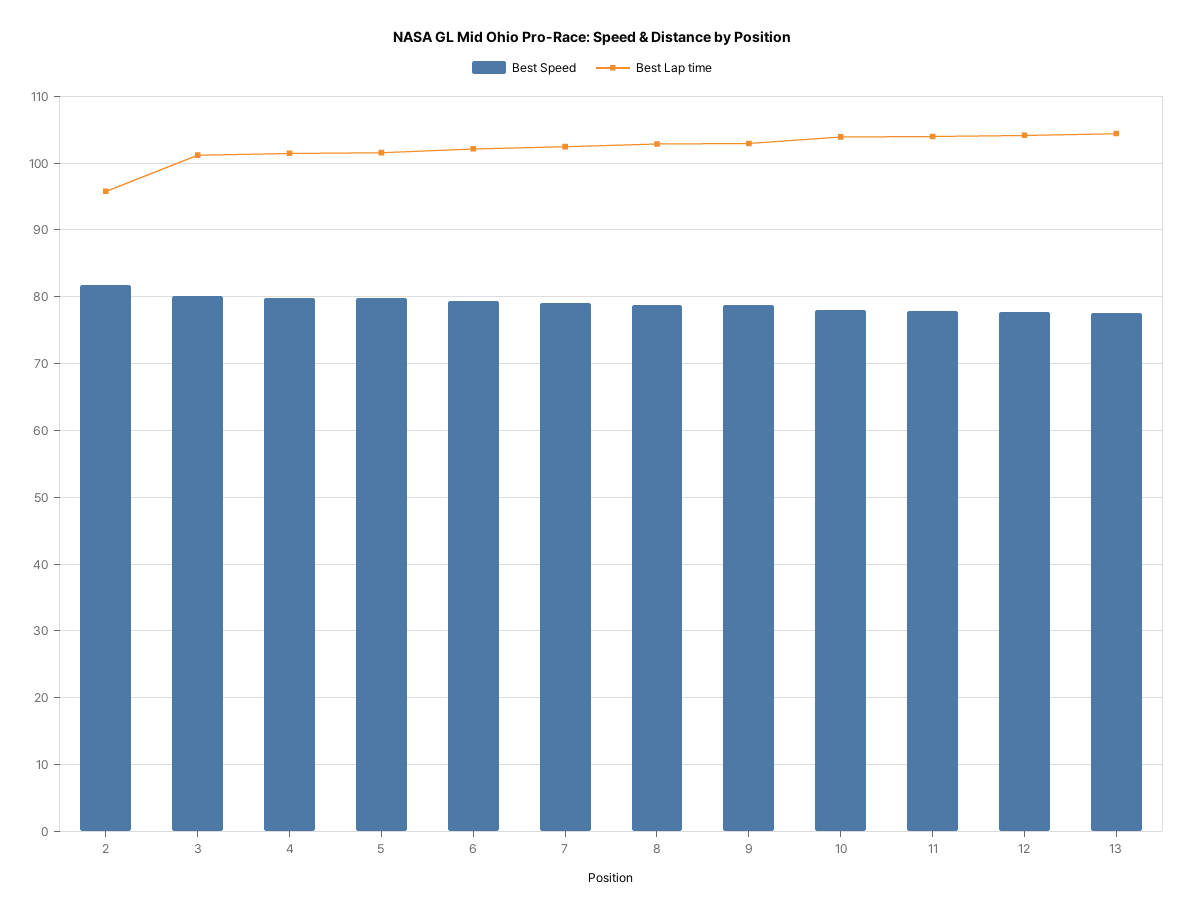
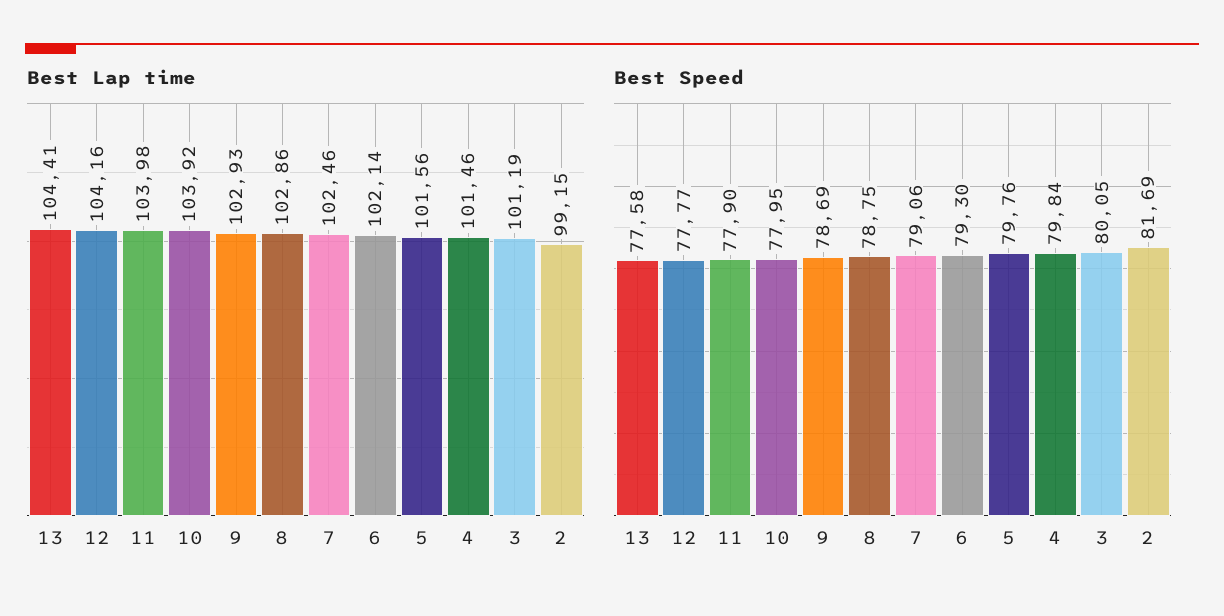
  {
    "Best Speed": {
      "2": 81.69,
      "3": 80.05,
      "4": 79.84,
      "5": 79.76,
      "6": 79.3,
      "7": 79.06,
      "8": 78.75,
      "9": 78.69,
      "10": 77.95,
      "11": 77.9,
      "12": 77.77,
      "13": 77.58
    },
    "Best Lap time": {
-     "2": 96,
+     "2": 99.15,
      "3": 101.19,
      "4": 101.46,
      "5": 101.56,
      "6": 102.14,
      "7": 102.46,
      "8": 102.86,
      "9": 102.93,
      "10": 103.92,
      "11": 103.98,
      "12": 104.16,
      "13": 104.41
    }
  }

